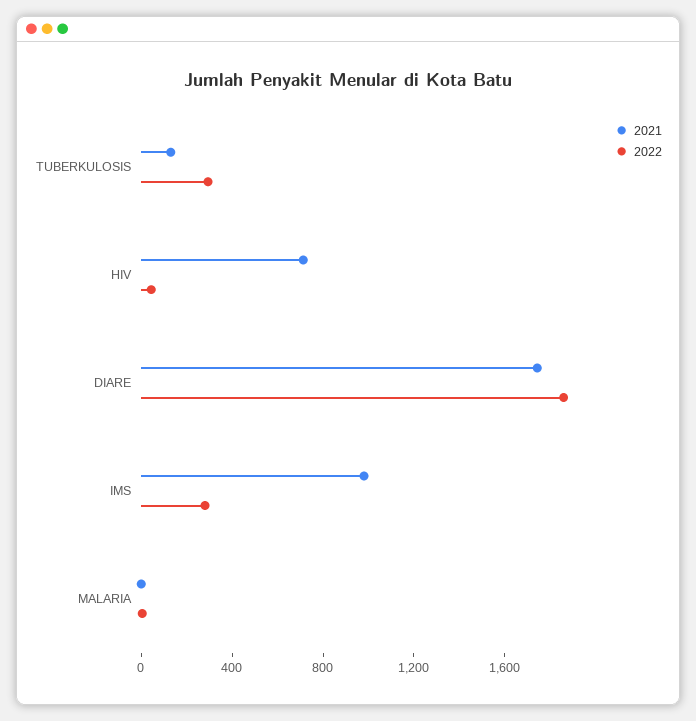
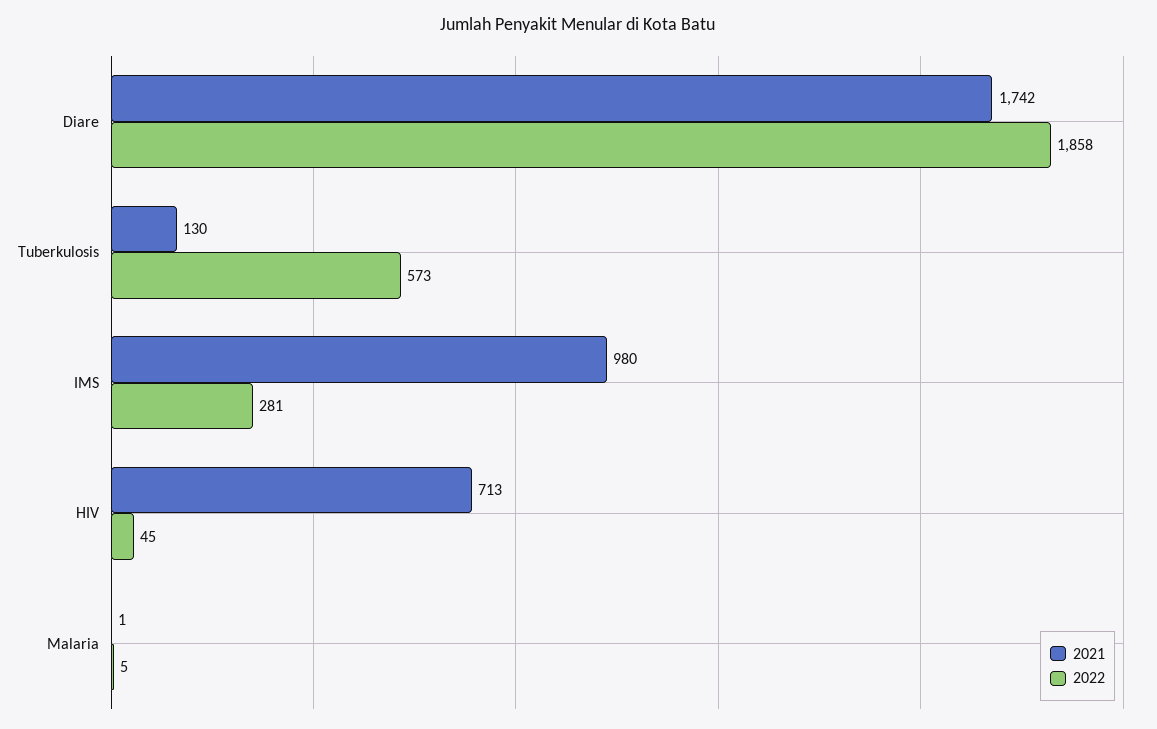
  {
    "2021": {
      "TUBERKULOSIS": 130,
      "HIV": 713,
      "DIARE": 1742,
      "IMS": 980,
      "MALARIA": 1
    },
    "2022": {
-     "TUBERKULOSIS": 300,
+     "TUBERKULOSIS": 573,
      "HIV": 45,
      "DIARE": 1858,
      "IMS": 281,
      "MALARIA": 5
    }
  }

